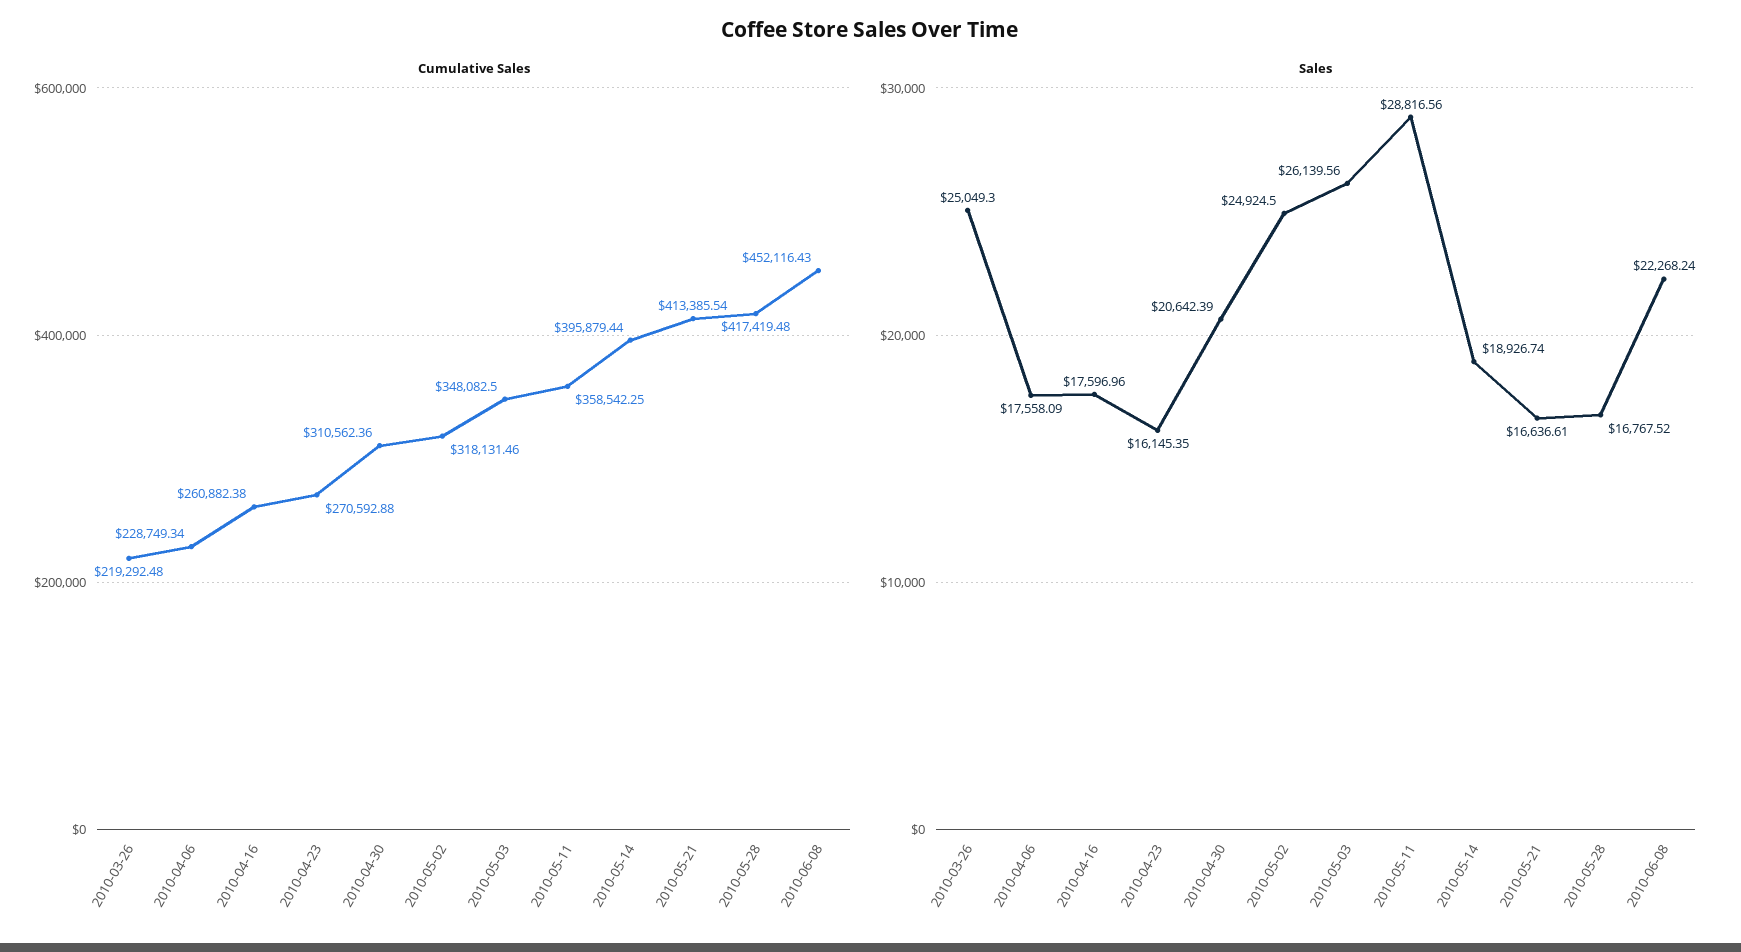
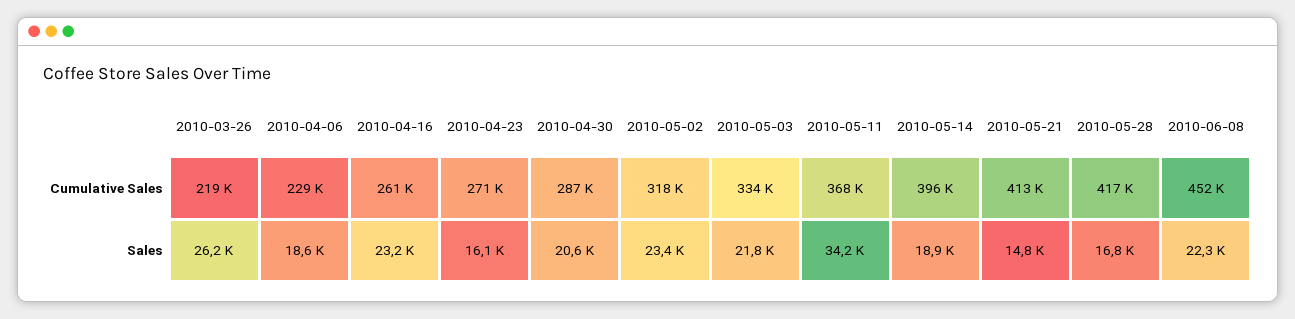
  {
    "Cumulative Sales": {
      "2010-03-26": 219292.48,
      "2010-04-06": 228749.34,
      "2010-04-16": 260882.38,
      "2010-04-23": 270592.88,
-     "2010-04-30": 310562.36,
+     "2010-04-30": 287000,
      "2010-05-02": 318131.46,
-     "2010-05-03": 348082.5,
+     "2010-05-03": 334000,
-     "2010-05-11": 358542.25,
+     "2010-05-11": 368000,
      "2010-05-14": 395879.44,
      "2010-05-21": 413385.54,
      "2010-05-28": 417419.48,
      "2010-06-08": 452116.43
    },
    "Sales": {
-     "2010-03-26": 25049.3,
+     "2010-03-26": 26200,
-     "2010-04-06": 17558.09,
+     "2010-04-06": 18600,
-     "2010-04-16": 17596.96,
+     "2010-04-16": 23200,
      "2010-04-23": 16145.35,
      "2010-04-30": 20642.39,
-     "2010-05-02": 24924.5,
+     "2010-05-02": 23400,
-     "2010-05-03": 26139.56,
+     "2010-05-03": 21800,
-     "2010-05-11": 28816.56,
+     "2010-05-11": 34200,
      "2010-05-14": 18926.74,
-     "2010-05-21": 16636.61,
+     "2010-05-21": 14800,
      "2010-05-28": 16767.52,
      "2010-06-08": 22268.24
    }
  }

